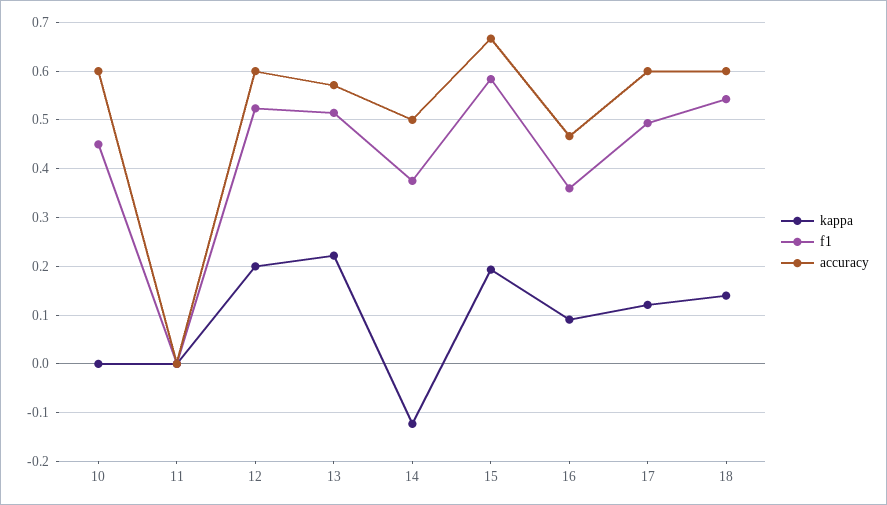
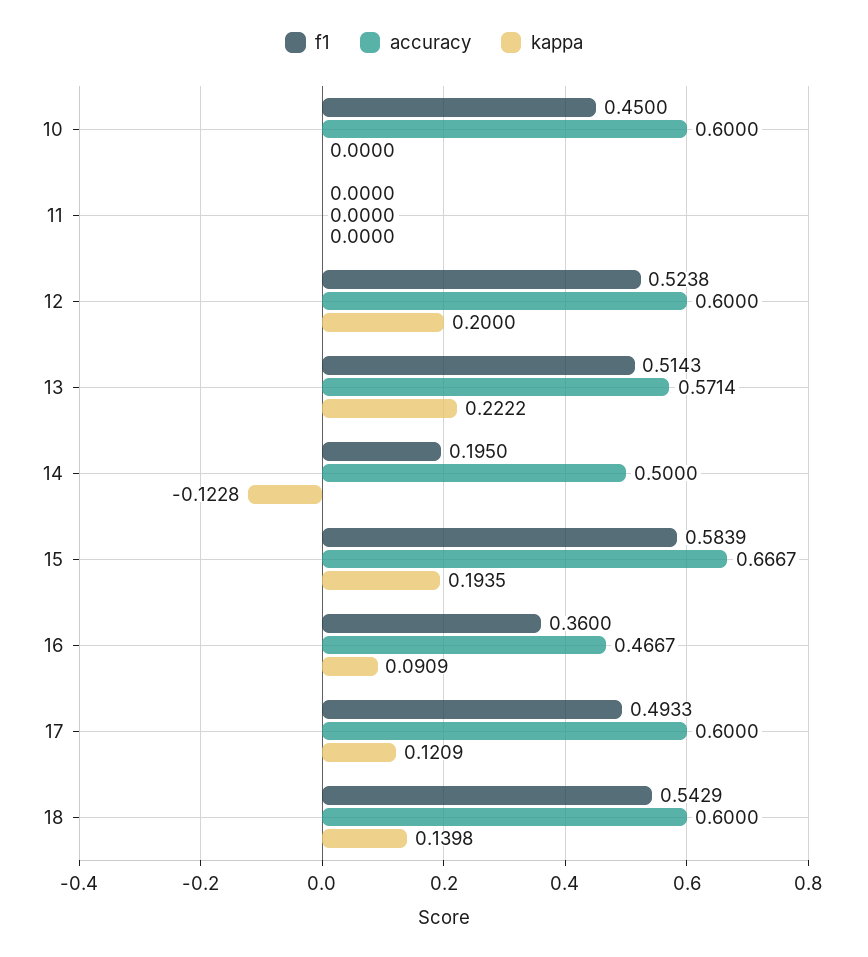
  {
    "kappa": {
      "10": 0,
      "11": 0,
      "12": 0.2,
      "13": 0.2222,
      "14": -0.1228,
      "15": 0.1935,
      "16": 0.0909,
      "17": 0.1209,
      "18": 0.1398
    },
    "f1": {
      "10": 0.45,
      "11": 0,
      "12": 0.5238,
      "13": 0.5143,
-     "14": 0.38,
+     "14": 0.195,
      "15": 0.5839,
      "16": 0.36,
      "17": 0.4933,
      "18": 0.5429
    },
    "accuracy": {
      "10": 0.6,
      "11": 0,
      "12": 0.6,
      "13": 0.5714,
      "14": 0.5,
      "15": 0.6667,
      "16": 0.4667,
      "17": 0.6,
      "18": 0.6
    }
  }

